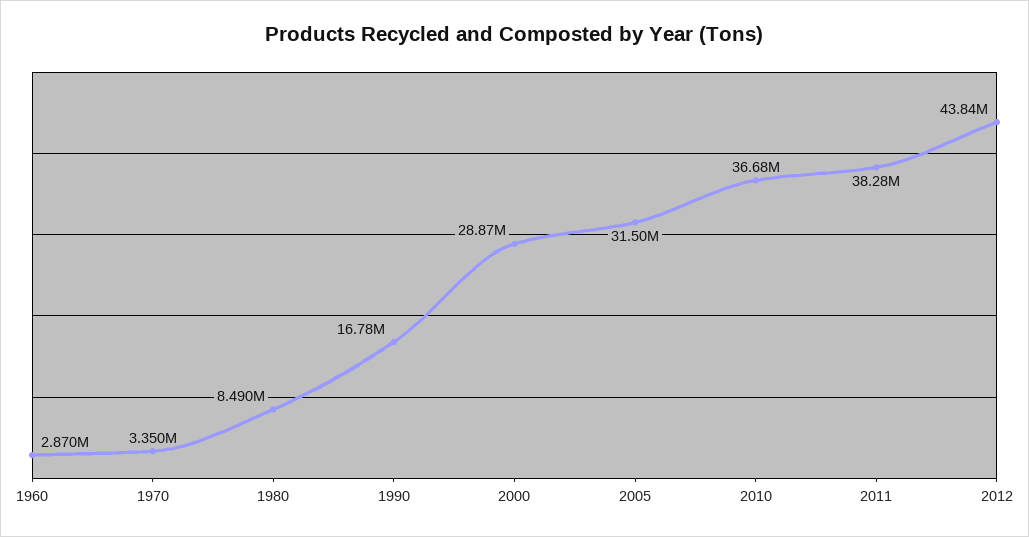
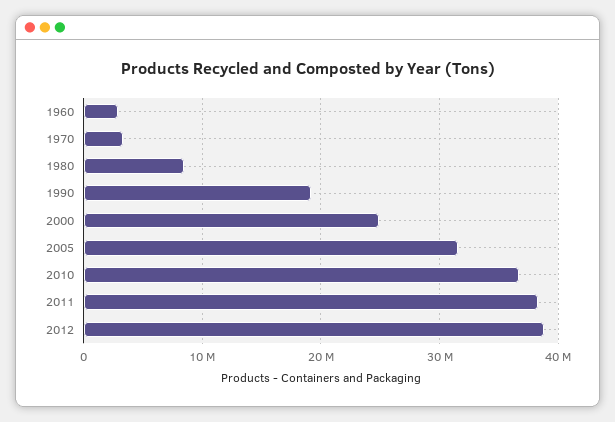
  {
    "1960": 2870000,
    "1970": 3350000,
    "1980": 8490000,
-   "1990": 16780000,
+   "1990": 19000000,
-   "2000": 28870000,
+   "2000": 25000000,
    "2005": 31500000,
    "2010": 36680000,
    "2011": 38280000,
-   "2012": 43840000
+   "2012": 39000000
  }

